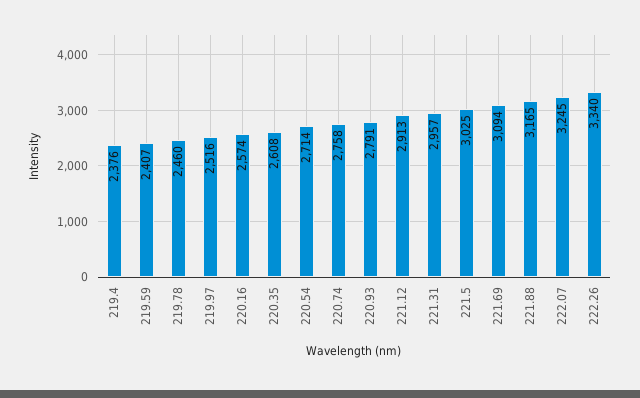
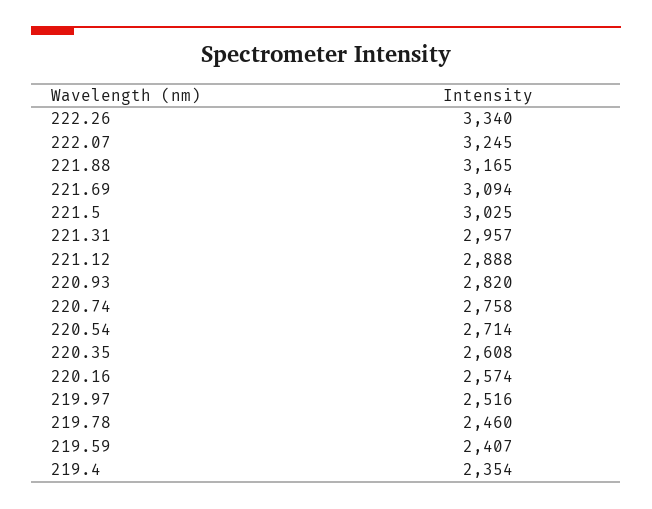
  {
-   "219.4": 2376,
+   "219.4": 2354,
    "219.59": 2407,
    "219.78": 2460,
    "219.97": 2516,
    "220.16": 2574,
    "220.35": 2608,
    "220.54": 2714,
    "220.74": 2758,
-   "220.93": 2791,
+   "220.93": 2820,
-   "221.12": 2913,
+   "221.12": 2888,
    "221.31": 2957,
    "221.5": 3025,
    "221.69": 3094,
    "221.88": 3165,
    "222.07": 3245,
    "222.26": 3340
  }

